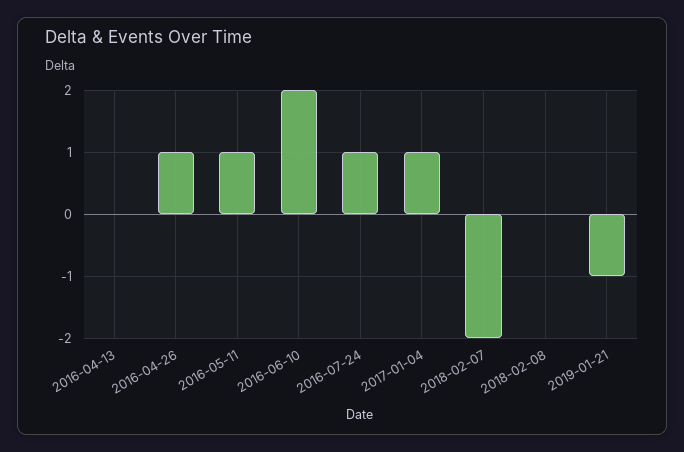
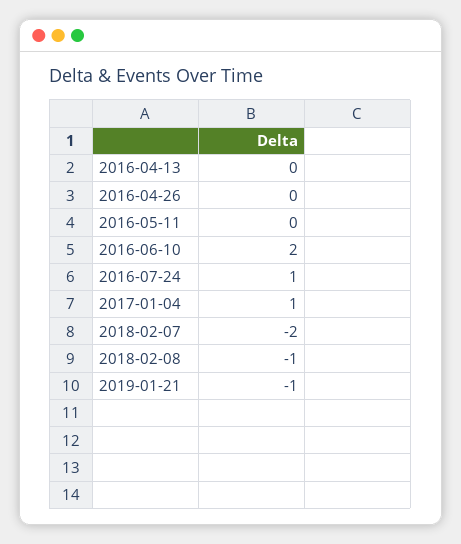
  {
    "2016-04-13": 0,
-   "2016-04-26": 1,
+   "2016-04-26": 0,
-   "2016-05-11": 1,
+   "2016-05-11": 0,
    "2016-06-10": 2,
    "2016-07-24": 1,
    "2017-01-04": 1,
    "2018-02-07": -2,
-   "2018-02-08": 0,
+   "2018-02-08": -1,
    "2019-01-21": -1
  }

